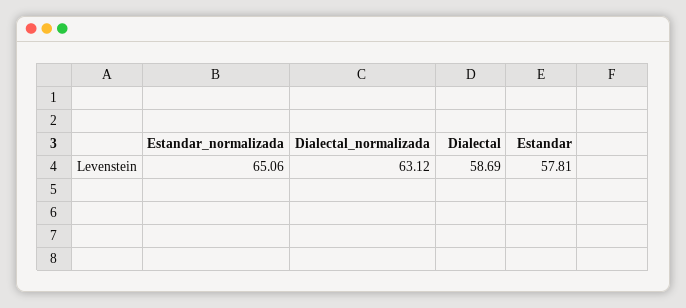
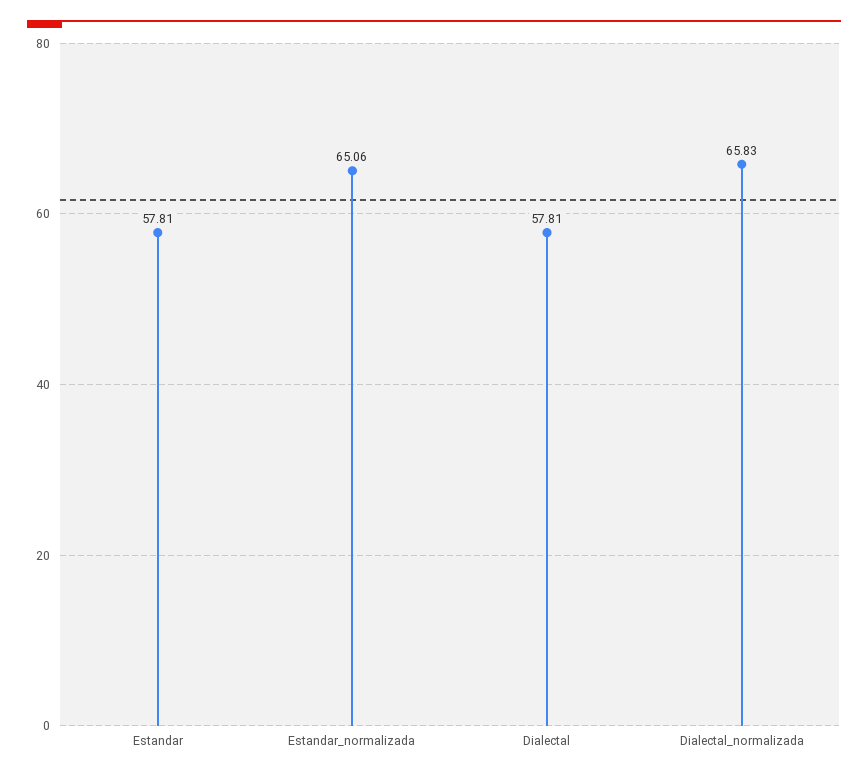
  {
    "Estandar_normalizada": 65.06,
-   "Dialectal_normalizada": 63.12,
+   "Dialectal_normalizada": 65.83,
-   "Dialectal": 58.69,
+   "Dialectal": 57.81,
    "Estandar": 57.81
  }

